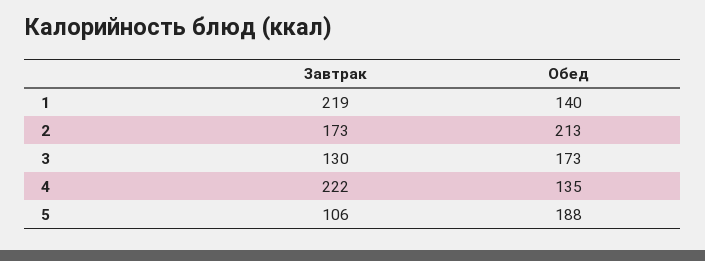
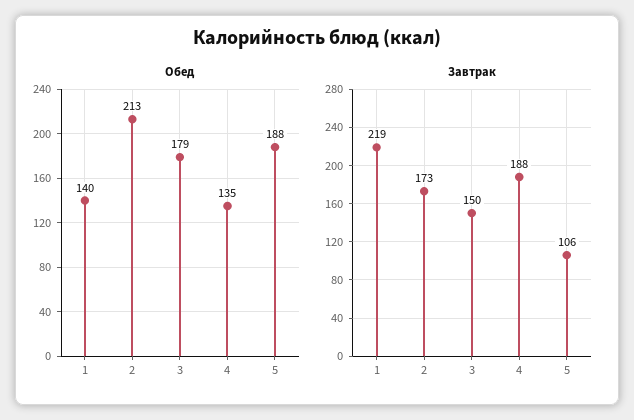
  {
    "Завтрак": {
      "1": 219,
      "2": 173,
-     "3": 130,
+     "3": 150,
-     "4": 222,
+     "4": 188,
      "5": 106
    },
    "Обед": {
      "1": 140,
      "2": 213,
-     "3": 173,
+     "3": 179,
      "4": 135,
      "5": 188
    }
  }

